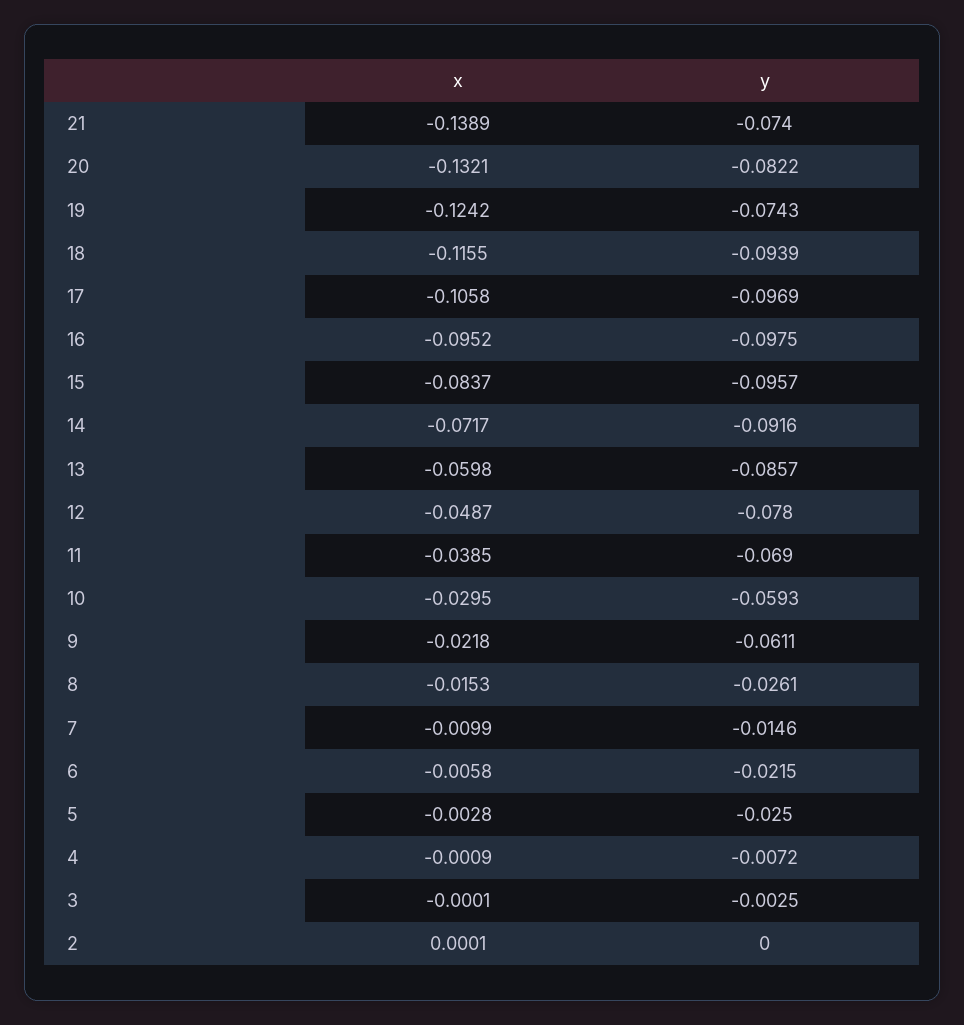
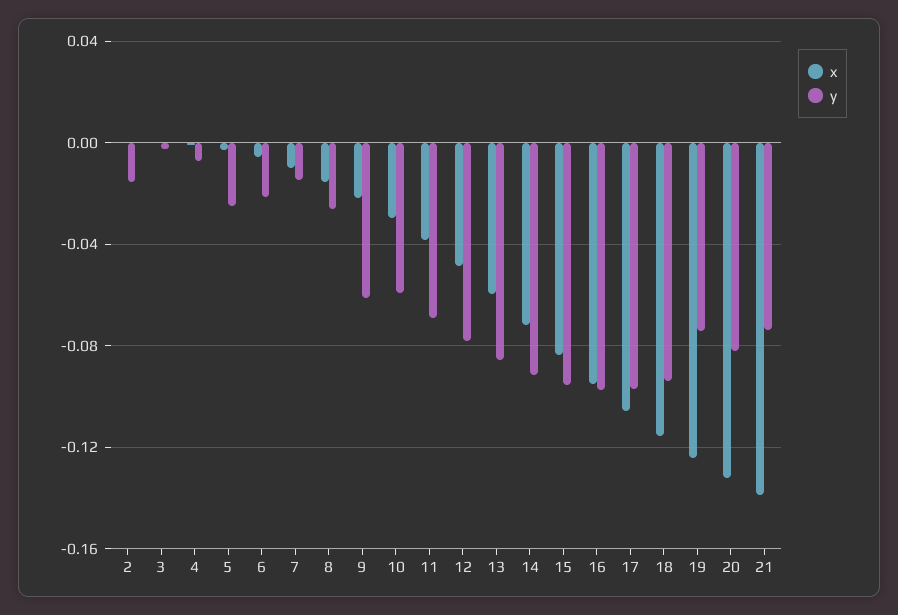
  {
    "x": {
      "21": -0.1389,
      "20": -0.1321,
      "19": -0.1242,
      "18": -0.1155,
      "17": -0.1058,
      "16": -0.0952,
      "15": -0.0837,
      "14": -0.0717,
      "13": -0.0598,
      "12": -0.0487,
      "11": -0.0385,
      "10": -0.0295,
      "9": -0.0218,
      "8": -0.0153,
      "7": -0.0099,
      "6": -0.0058,
      "5": -0.0028,
      "4": -0.0009,
      "3": -0.0001,
      "2": 0.0001
    },
    "y": {
      "21": -0.074,
      "20": -0.0822,
      "19": -0.0743,
      "18": -0.0939,
      "17": -0.0969,
      "16": -0.0975,
      "15": -0.0957,
      "14": -0.0916,
      "13": -0.0857,
      "12": -0.078,
      "11": -0.069,
      "10": -0.0593,
      "9": -0.0611,
      "8": -0.0261,
      "7": -0.0146,
      "6": -0.0215,
      "5": -0.025,
      "4": -0.0072,
      "3": -0.0025,
-     "2": 0
+     "2": -0.015
    }
  }

